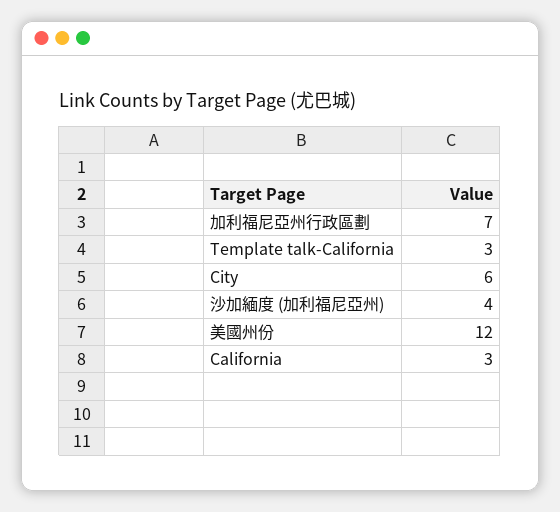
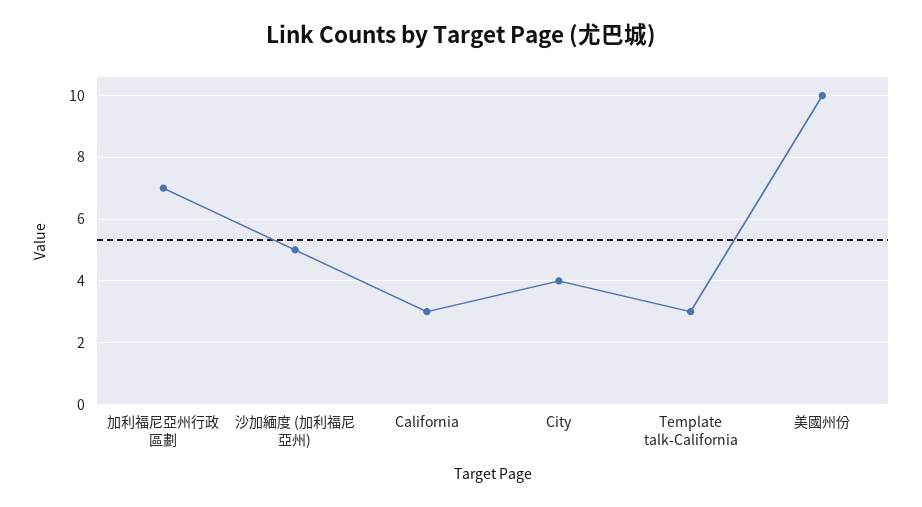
  {
    "加利福尼亞州行政區劃": 7,
    "Template talk-California": 3,
-   "City": 6,
+   "City": 4,
-   "沙加緬度 (加利福尼亞州)": 4,
+   "沙加緬度 (加利福尼亞州)": 5,
-   "美國州份": 12,
+   "美國州份": 10,
    "California": 3
  }

